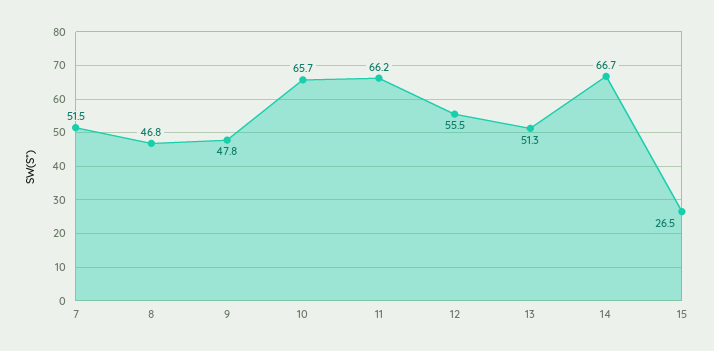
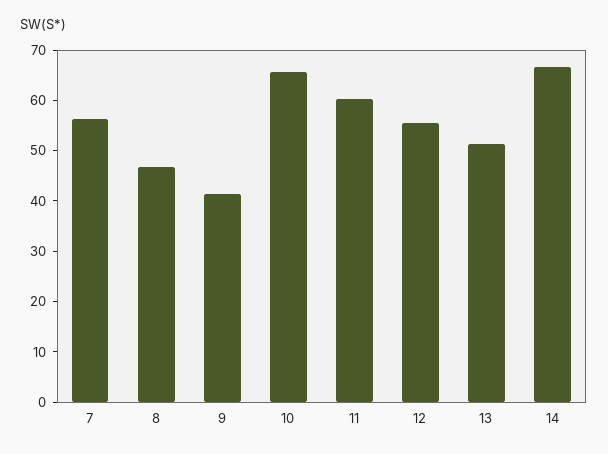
  {
-   "7": 51.5,
+   "7": 56,
    "8": 46.8,
-   "9": 47.8,
+   "9": 42,
    "10": 65.7,
-   "11": 66.2,
+   "11": 60,
    "12": 55.5,
    "13": 51.3,
-   "14": 66.7,
+   "14": 66.7
-   "15": 26.5
  }

